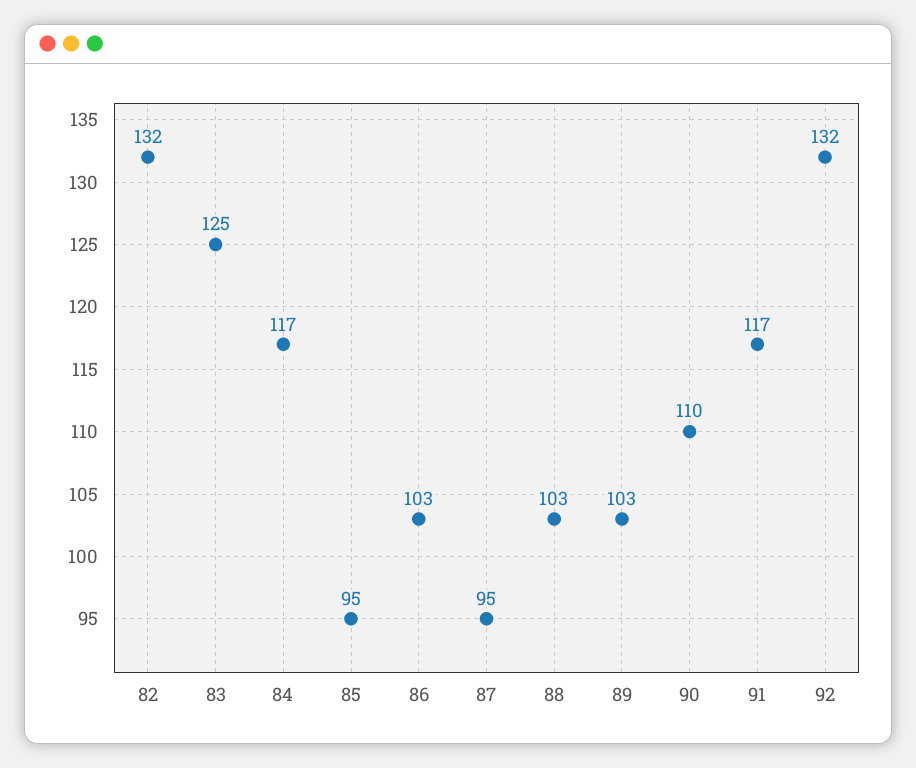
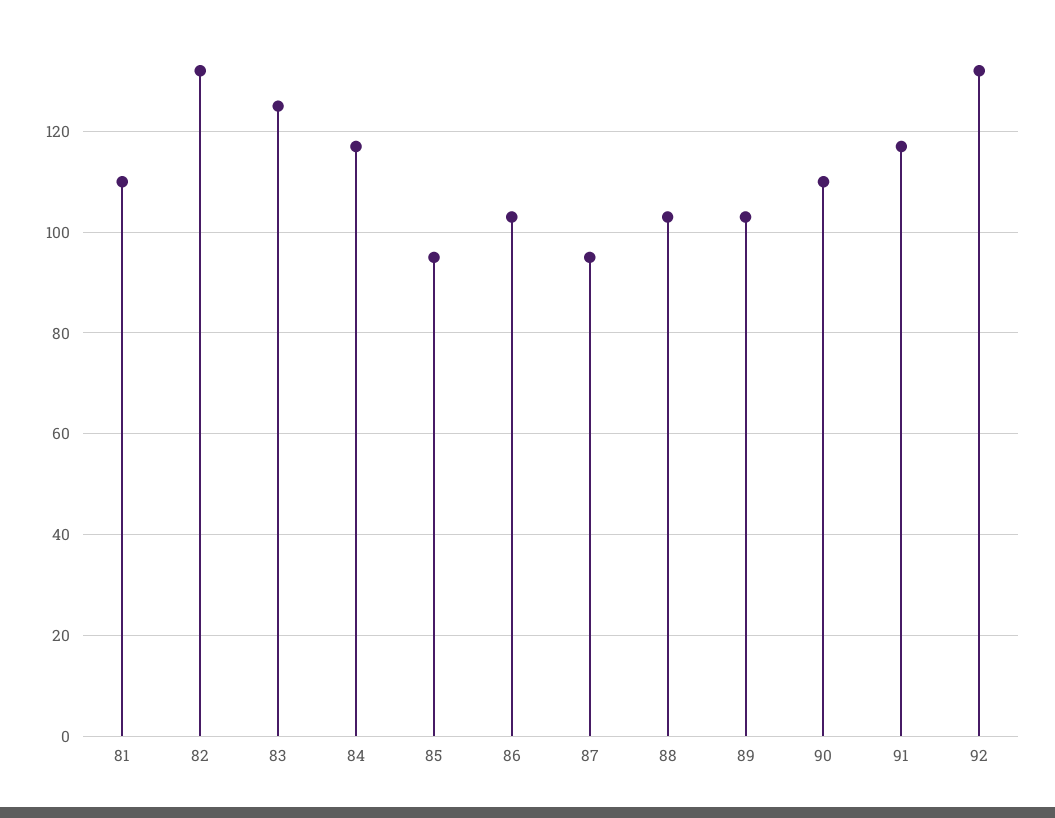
  {
    "82": 132,
    "83": 125,
    "84": 117,
    "85": 95,
    "86": 103,
    "87": 95,
    "88": 103,
    "89": 103,
    "90": 110,
    "91": 117,
-   "92": 132
+   "92": 132,
+   "81": 110
  }

